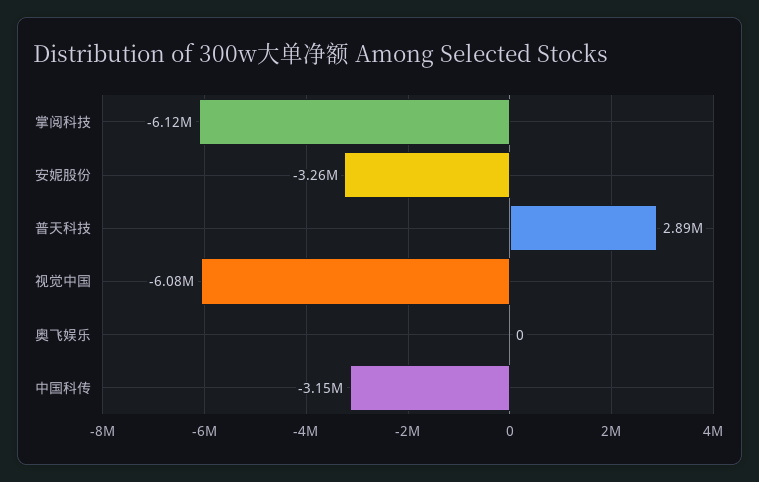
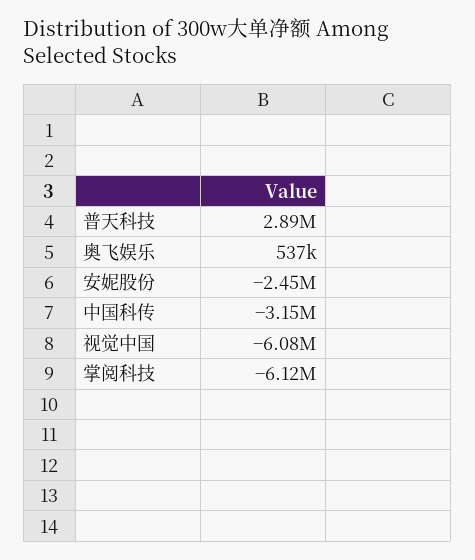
  {
    "掌阅科技": -6120000,
-   "安妮股份": -3260000,
+   "安妮股份": -2450000,
    "普天科技": 2890000,
    "视觉中国": -6080000,
-   "奥飞娱乐": 0,
+   "奥飞娱乐": 537000,
    "中国科传": -3150000
  }

